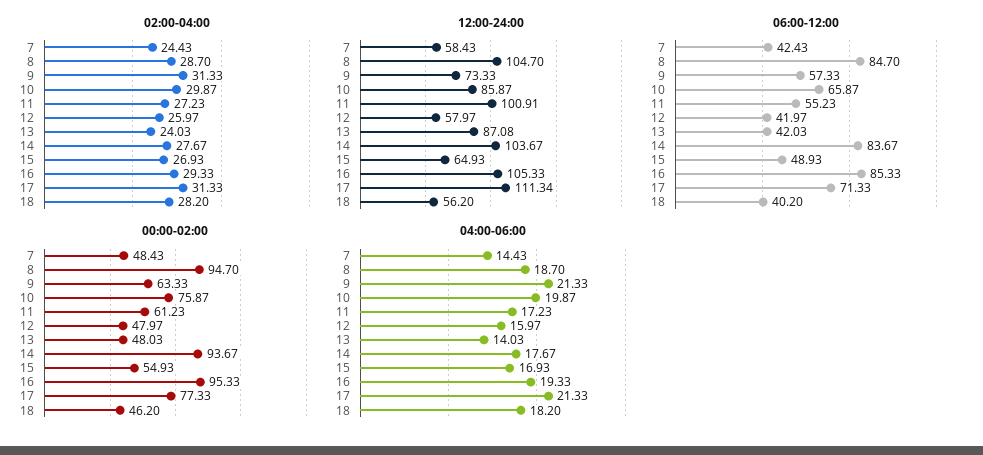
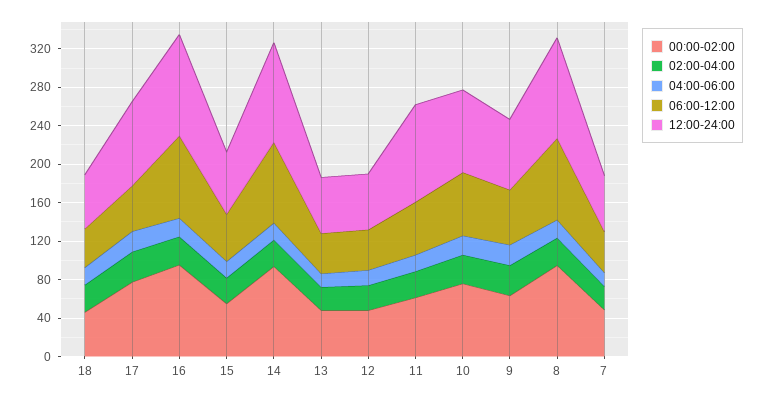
  {
    "02:00-04:00": {
      "7": 24.43,
      "8": 28.7,
      "9": 31.33,
      "10": 29.87,
      "11": 27.23,
      "12": 25.97,
      "13": 24.03,
      "14": 27.67,
      "15": 26.93,
      "16": 29.33,
      "17": 31.33,
      "18": 28.2
    },
    "12:00-24:00": {
      "7": 58.43,
      "8": 104.7,
      "9": 73.33,
      "10": 85.87,
      "11": 100.91,
      "12": 57.97,
-     "13": 87.08,
+     "13": 60,
      "14": 103.67,
      "15": 64.93,
      "16": 105.33,
-     "17": 111.34,
+     "17": 90,
      "18": 56.2
    },
    "06:00-12:00": {
      "7": 42.43,
      "8": 84.7,
      "9": 57.33,
      "10": 65.87,
      "11": 55.23,
      "12": 41.97,
      "13": 42.03,
      "14": 83.67,
      "15": 48.93,
      "16": 85.33,
-     "17": 71.33,
+     "17": 50,
      "18": 40.2
    },
    "00:00-02:00": {
      "7": 48.43,
      "8": 94.7,
      "9": 63.33,
      "10": 75.87,
      "11": 61.23,
      "12": 47.97,
      "13": 48.03,
      "14": 93.67,
      "15": 54.93,
      "16": 95.33,
      "17": 77.33,
      "18": 46.2
    },
    "04:00-06:00": {
      "7": 14.43,
      "8": 18.7,
      "9": 21.33,
      "10": 19.87,
      "11": 17.23,
      "12": 15.97,
      "13": 14.03,
      "14": 17.67,
      "15": 16.93,
      "16": 19.33,
      "17": 21.33,
      "18": 18.2
    }
  }

